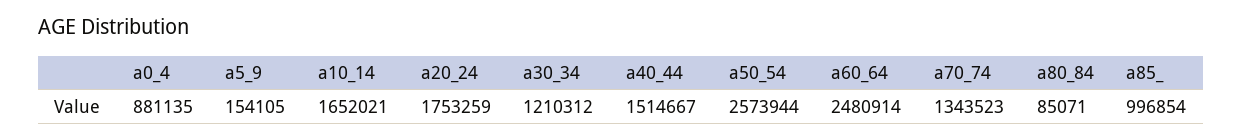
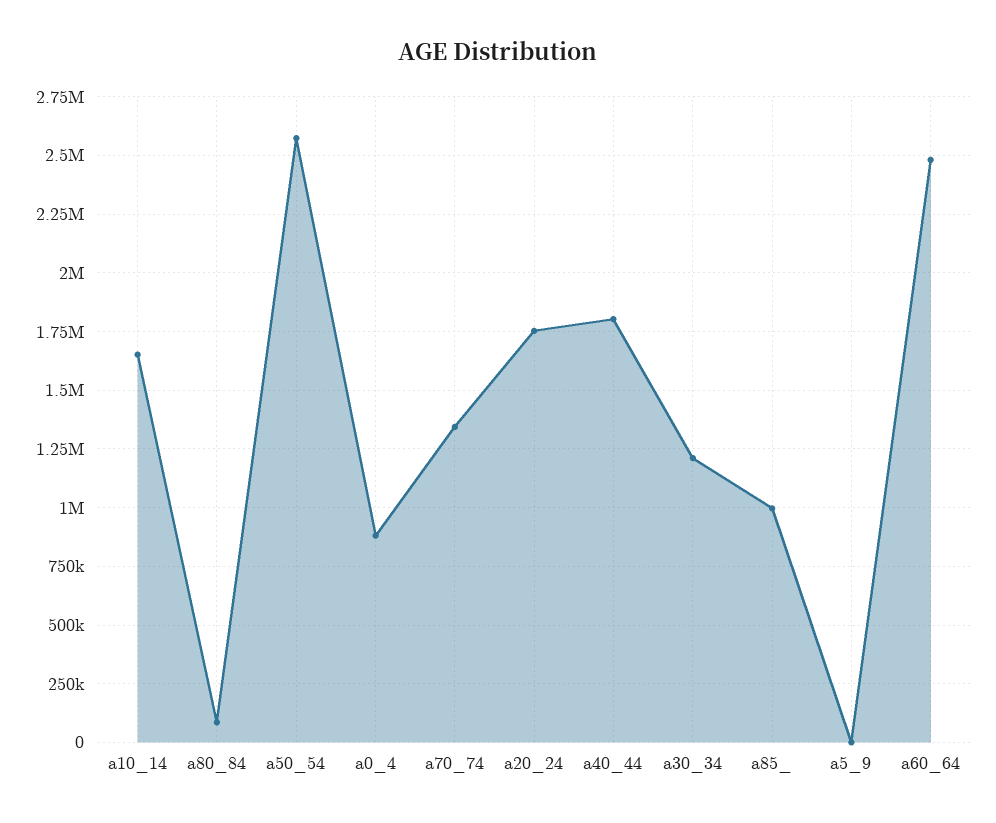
  {
    "a0_4": 881135,
-   "a5_9": 154105,
+   "a5_9": 0,
    "a10_14": 1652021,
    "a20_24": 1753259,
    "a30_34": 1210312,
-   "a40_44": 1514667,
+   "a40_44": 1800000,
    "a50_54": 2573944,
    "a60_64": 2480914,
    "a70_74": 1343523,
    "a80_84": 85071,
    "a85_": 996854
  }

